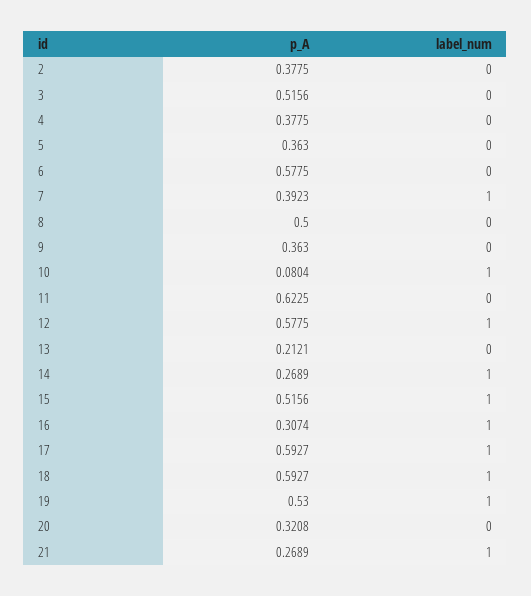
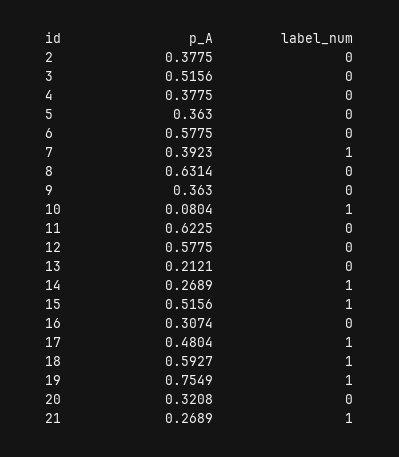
  {
    "p_A": {
      "2": 0.3775,
      "3": 0.5156,
      "4": 0.3775,
      "5": 0.363,
      "6": 0.5775,
      "7": 0.3923,
-     "8": 0.5,
+     "8": 0.6314,
      "9": 0.363,
      "10": 0.0804,
      "11": 0.6225,
      "12": 0.5775,
      "13": 0.2121,
      "14": 0.2689,
      "15": 0.5156,
      "16": 0.3074,
-     "17": 0.5927,
+     "17": 0.4804,
      "18": 0.5927,
-     "19": 0.53,
+     "19": 0.7549,
      "20": 0.3208,
      "21": 0.2689
    },
    "label_num": {
      "2": 0,
      "3": 0,
      "4": 0,
      "5": 0,
      "6": 0,
      "7": 1,
      "8": 0,
      "9": 0,
      "10": 1,
      "11": 0,
-     "12": 1,
+     "12": 0,
      "13": 0,
      "14": 1,
      "15": 1,
-     "16": 1,
+     "16": 0,
      "17": 1,
      "18": 1,
      "19": 1,
      "20": 0,
      "21": 1
    }
  }

